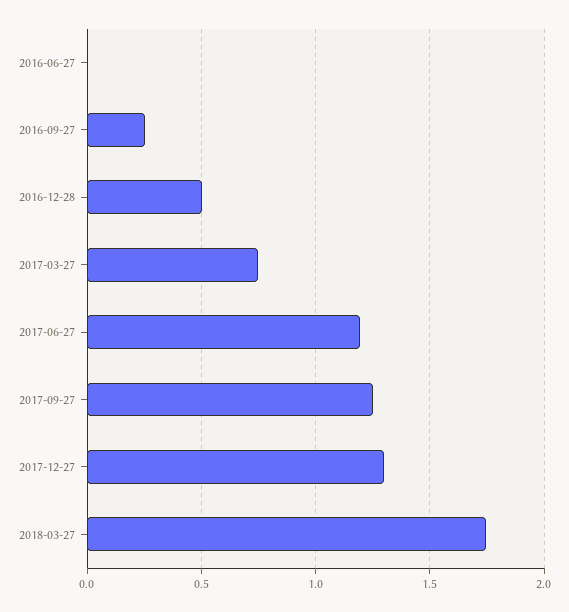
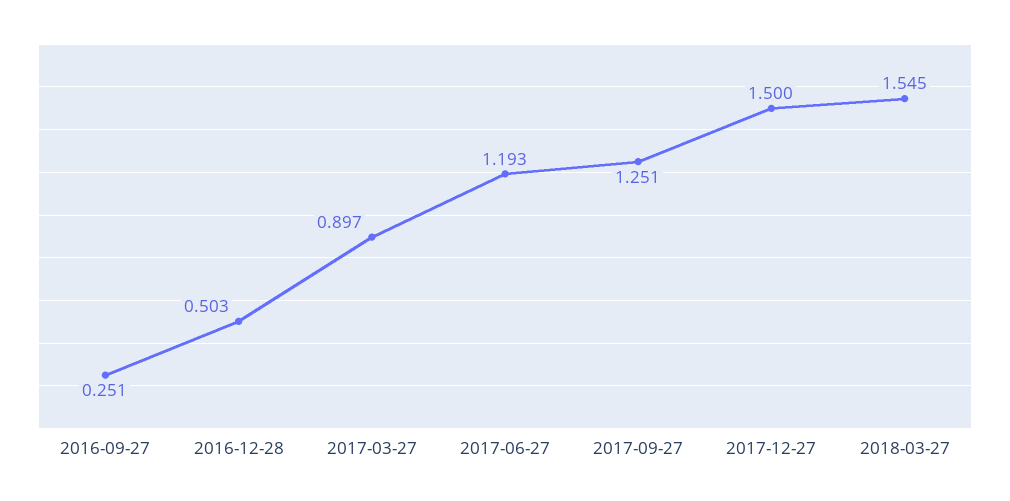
  {
-   "2016-06-27": 0,
    "2016-09-27": 0.251,
    "2016-12-28": 0.503,
-   "2017-03-27": 0.75,
+   "2017-03-27": 0.897,
    "2017-06-27": 1.193,
    "2017-09-27": 1.251,
-   "2017-12-27": 1.3,
+   "2017-12-27": 1.5,
-   "2018-03-27": 1.75
+   "2018-03-27": 1.545
  }

